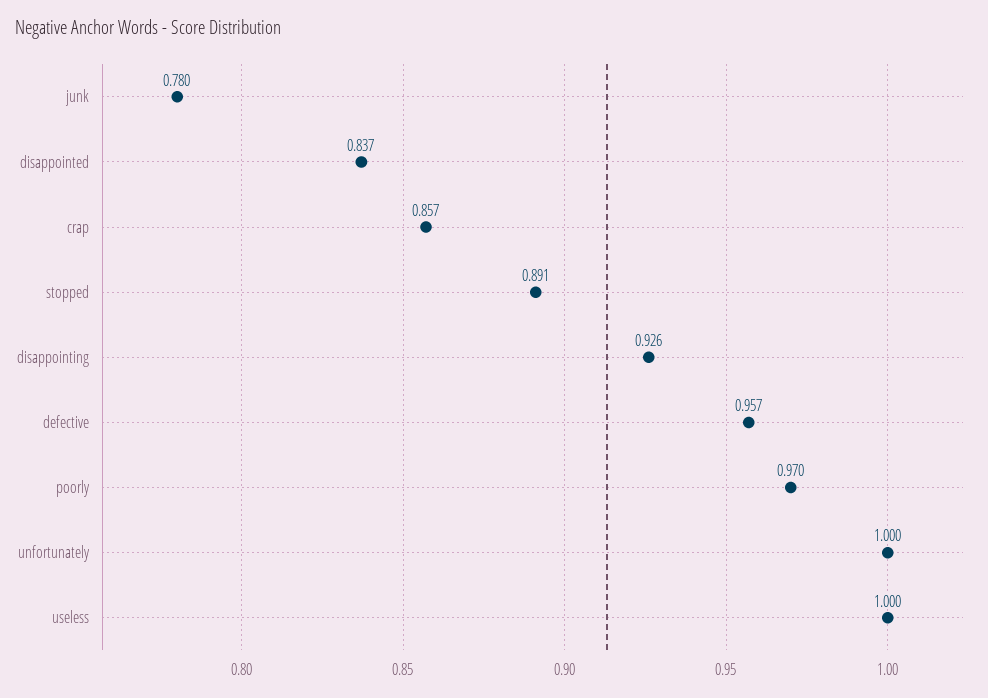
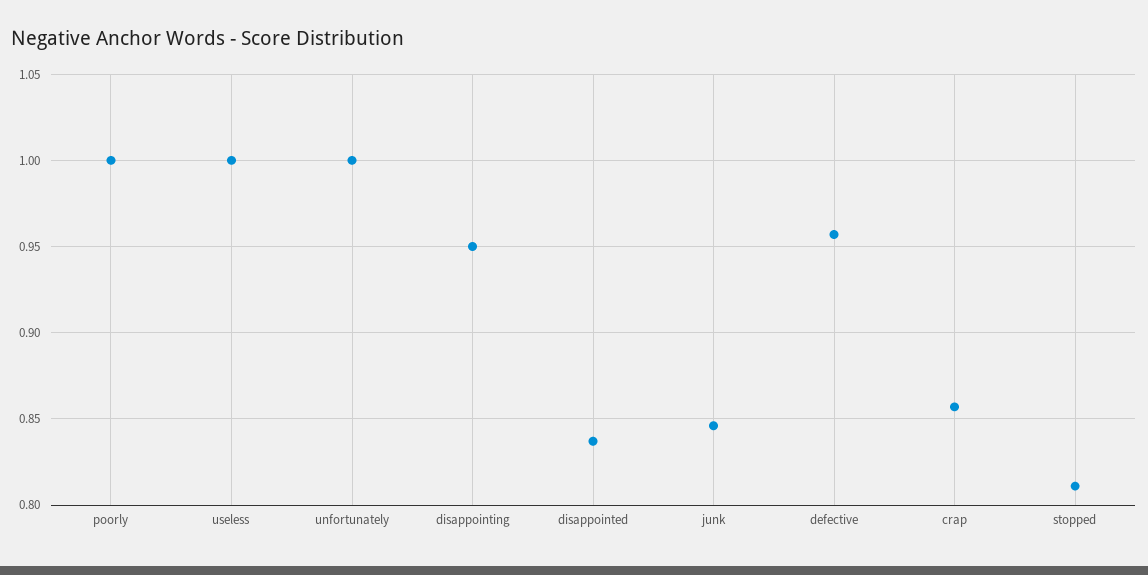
  {
-   "junk": 0.78,
+   "junk": 0.845,
    "disappointed": 0.837,
    "crap": 0.857,
-   "stopped": 0.891,
+   "stopped": 0.81,
-   "disappointing": 0.926,
+   "disappointing": 0.95,
    "defective": 0.957,
-   "poorly": 0.97,
+   "poorly": 1,
    "unfortunately": 1,
    "useless": 1
  }

